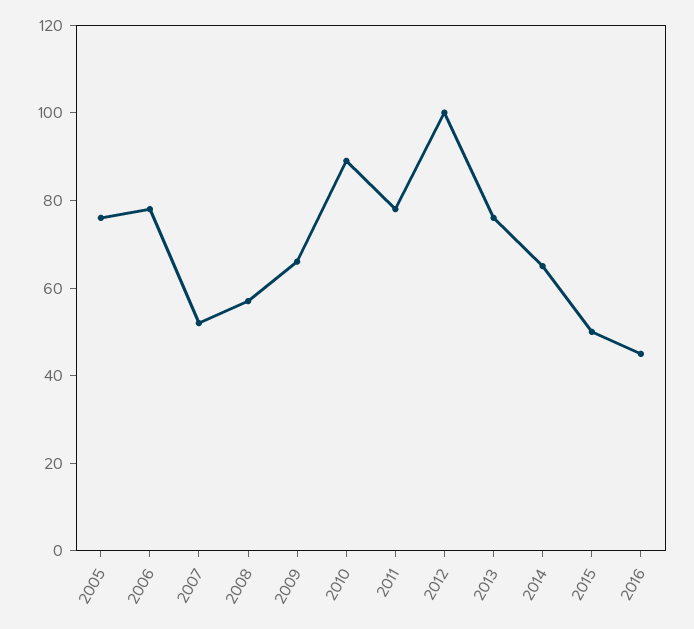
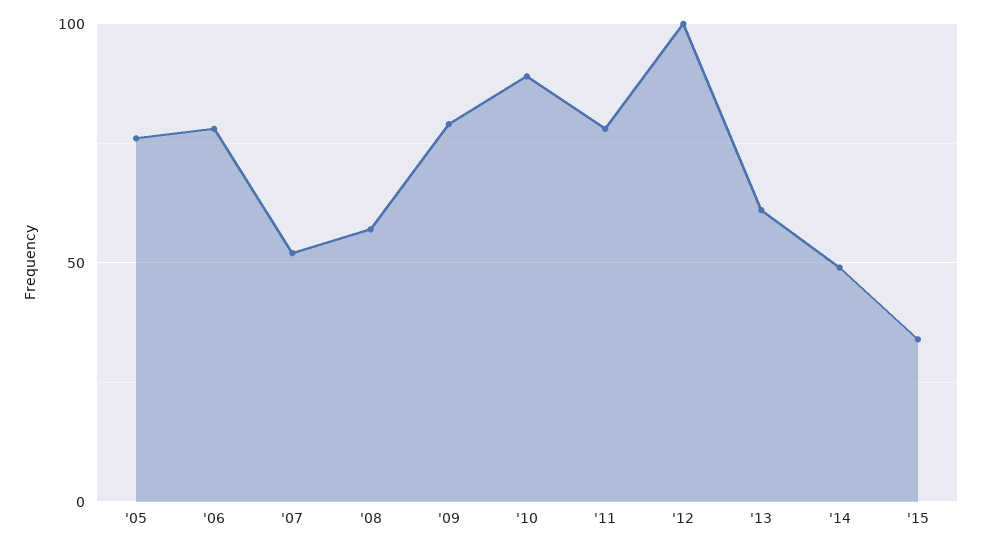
  {
    "2005": 75,
    "2006": 80,
    "2007": 50,
    "2008": 55,
-   "2009": 65,
+   "2009": 80,
    "2010": 90,
    "2011": 80,
    "2012": 100,
-   "2013": 75,
+   "2013": 60,
-   "2014": 65,
+   "2014": 50,
-   "2015": 50,
+   "2015": 35
-   "2016": 45
  }

